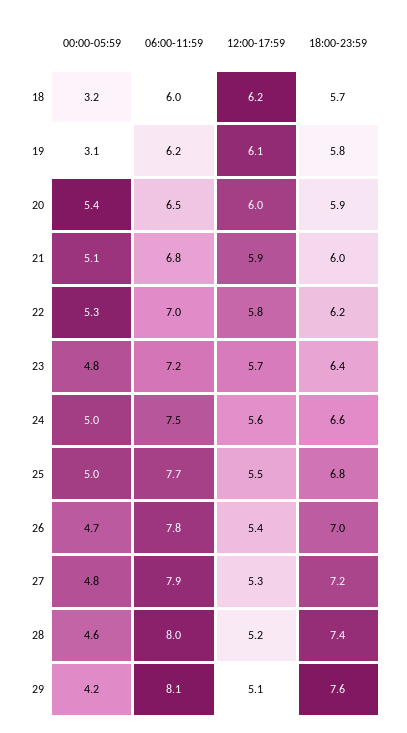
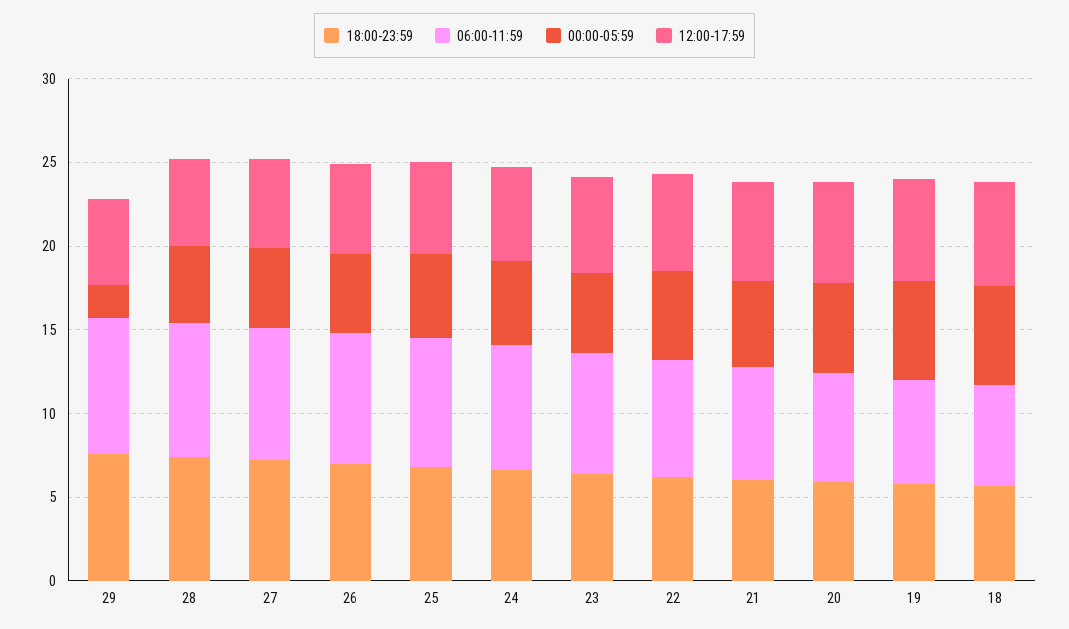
  {
    "00:00-05:59": {
-     "18": 3.2,
+     "18": 6,
-     "19": 3.1,
+     "19": 6,
      "20": 5.4,
      "21": 5.1,
      "22": 5.3,
      "23": 4.8,
      "24": 5,
      "25": 5,
      "26": 4.7,
      "27": 4.8,
      "28": 4.6,
-     "29": 4.2
+     "29": 2
    },
    "06:00-11:59": {
      "18": 6,
      "19": 6.2,
      "20": 6.5,
      "21": 6.8,
      "22": 7,
      "23": 7.2,
      "24": 7.5,
      "25": 7.7,
      "26": 7.8,
      "27": 7.9,
      "28": 8,
      "29": 8.1
    },
    "12:00-17:59": {
      "18": 6.2,
      "19": 6.1,
      "20": 6,
      "21": 5.9,
      "22": 5.8,
      "23": 5.7,
      "24": 5.6,
      "25": 5.5,
      "26": 5.4,
      "27": 5.3,
      "28": 5.2,
      "29": 5.1
    },
    "18:00-23:59": {
      "18": 5.7,
      "19": 5.8,
      "20": 5.9,
      "21": 6,
      "22": 6.2,
      "23": 6.4,
      "24": 6.6,
      "25": 6.8,
      "26": 7,
      "27": 7.2,
      "28": 7.4,
      "29": 7.6
    }
  }

